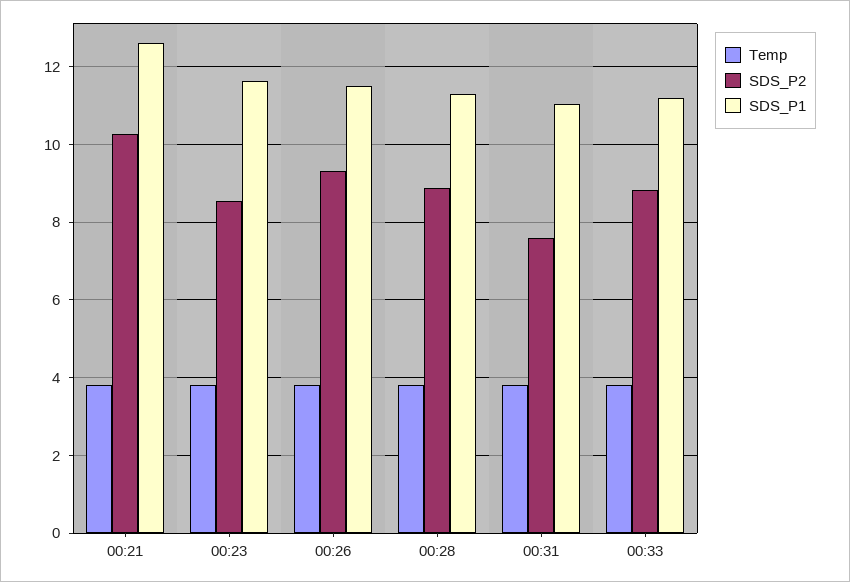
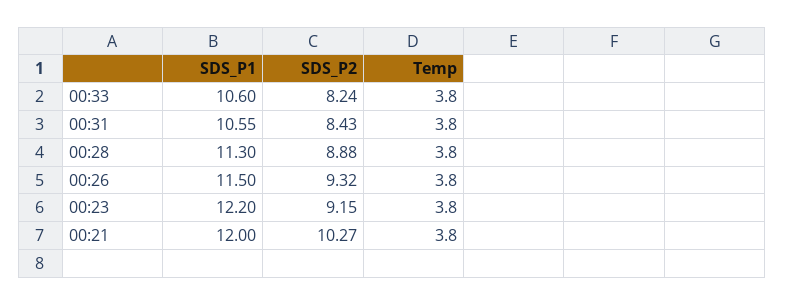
  {
    "Temp": {
      "00:21": 3.8,
      "00:23": 3.8,
      "00:26": 3.8,
      "00:28": 3.8,
      "00:31": 3.8,
      "00:33": 3.8
    },
    "SDS_P2": {
      "00:21": 10.27,
-     "00:23": 8.6,
+     "00:23": 9.15,
      "00:26": 9.32,
      "00:28": 8.88,
-     "00:31": 7.6,
+     "00:31": 8.43,
-     "00:33": 8.8
+     "00:33": 8.24
    },
    "SDS_P1": {
-     "00:21": 12.6,
+     "00:21": 12,
-     "00:23": 11.6,
+     "00:23": 12.2,
      "00:26": 11.5,
      "00:28": 11.3,
-     "00:31": 11,
+     "00:31": 10.55,
-     "00:33": 11.2
+     "00:33": 10.6
    }
  }

